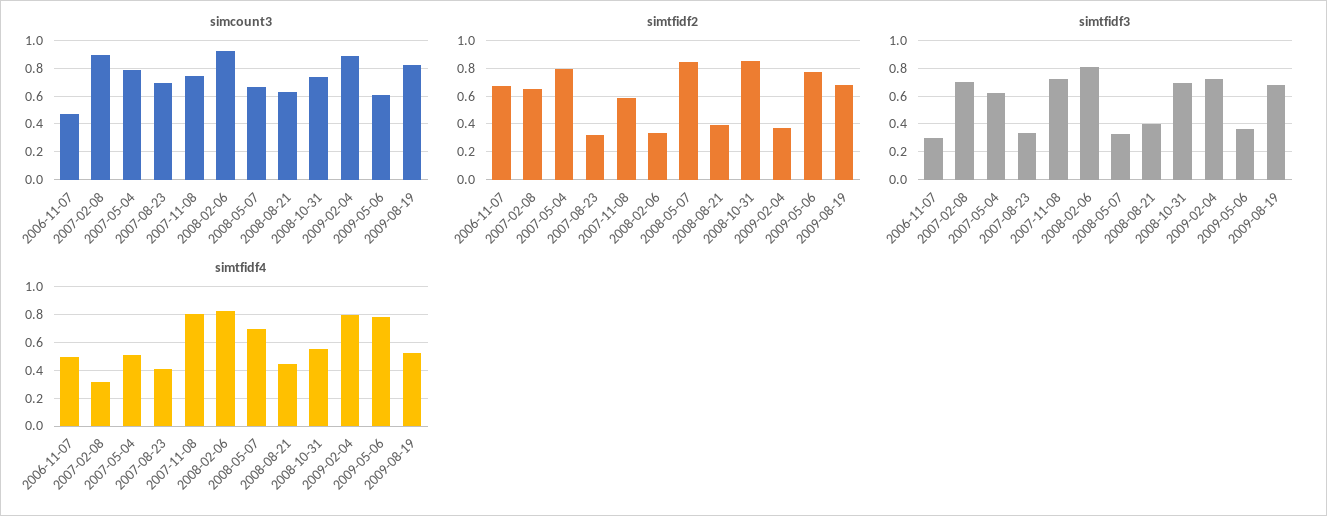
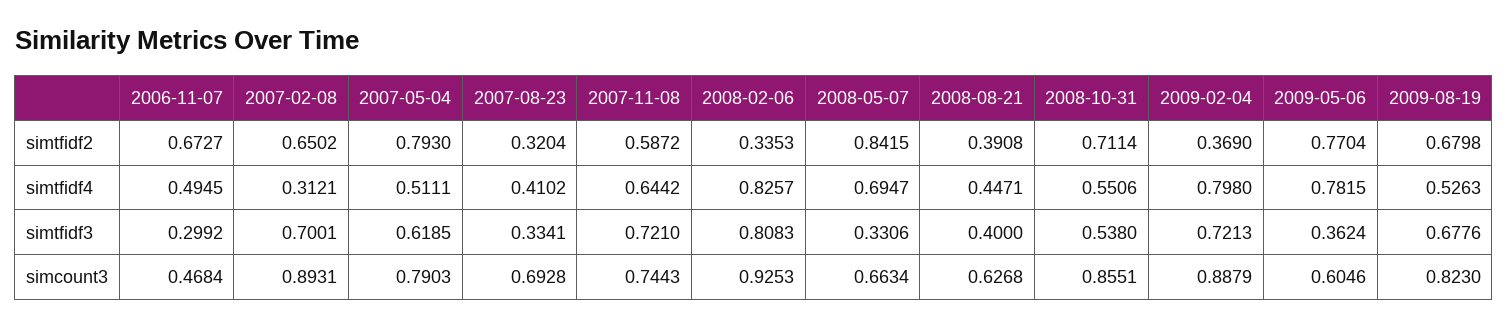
  {
    "simcount3": {
      "2006-11-07": 0.4684,
      "2007-02-08": 0.8931,
      "2007-05-04": 0.7903,
      "2007-08-23": 0.6928,
      "2007-11-08": 0.7443,
      "2008-02-06": 0.9253,
      "2008-05-07": 0.6634,
      "2008-08-21": 0.6268,
-     "2008-10-31": 0.75,
+     "2008-10-31": 0.8551,
      "2009-02-04": 0.8879,
      "2009-05-06": 0.6046,
      "2009-08-19": 0.823
    },
    "simtfidf2": {
      "2006-11-07": 0.6727,
      "2007-02-08": 0.6502,
      "2007-05-04": 0.793,
      "2007-08-23": 0.3204,
      "2007-11-08": 0.5872,
      "2008-02-06": 0.3353,
      "2008-05-07": 0.8415,
      "2008-08-21": 0.3908,
-     "2008-10-31": 0.85,
+     "2008-10-31": 0.7114,
      "2009-02-04": 0.369,
      "2009-05-06": 0.7704,
      "2009-08-19": 0.6798
    },
    "simtfidf3": {
      "2006-11-07": 0.2992,
      "2007-02-08": 0.7001,
      "2007-05-04": 0.6185,
      "2007-08-23": 0.3341,
      "2007-11-08": 0.721,
      "2008-02-06": 0.8083,
      "2008-05-07": 0.3306,
      "2008-08-21": 0.4,
-     "2008-10-31": 0.7,
+     "2008-10-31": 0.538,
      "2009-02-04": 0.7213,
      "2009-05-06": 0.3624,
      "2009-08-19": 0.6776
    },
    "simtfidf4": {
      "2006-11-07": 0.4945,
      "2007-02-08": 0.3121,
      "2007-05-04": 0.5111,
      "2007-08-23": 0.4102,
-     "2007-11-08": 0.8,
+     "2007-11-08": 0.6442,
      "2008-02-06": 0.8257,
      "2008-05-07": 0.6947,
      "2008-08-21": 0.4471,
      "2008-10-31": 0.5506,
      "2009-02-04": 0.798,
      "2009-05-06": 0.7815,
      "2009-08-19": 0.5263
    }
  }

